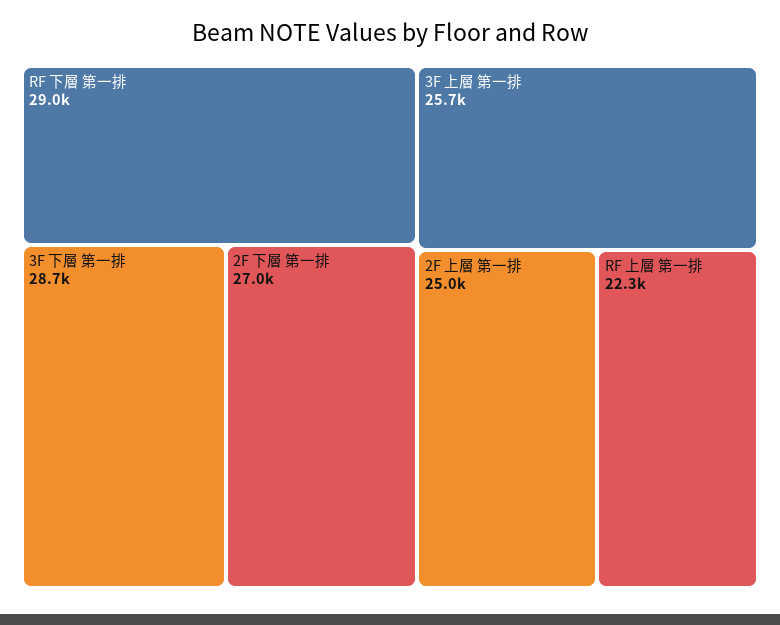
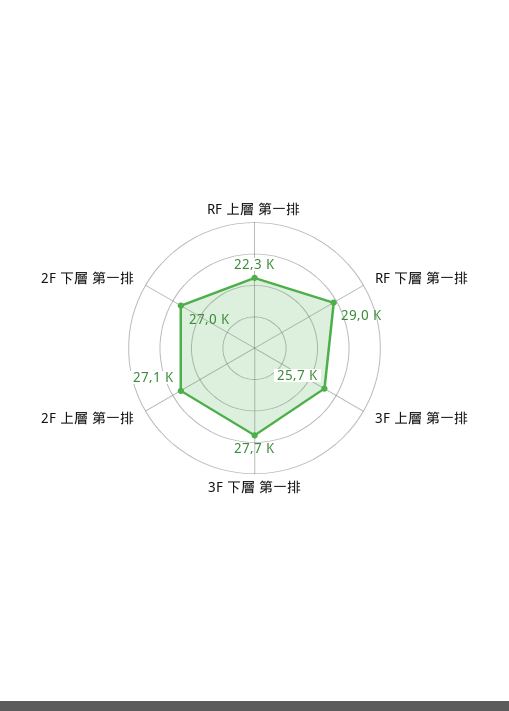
  {
    "RF 下層 第一排": 29000,
-   "3F 下層 第一排": 28700,
+   "3F 下層 第一排": 27700,
    "2F 下層 第一排": 27000,
    "3F 上層 第一排": 25700,
-   "2F 上層 第一排": 25000,
+   "2F 上層 第一排": 27100,
    "RF 上層 第一排": 22300
  }

